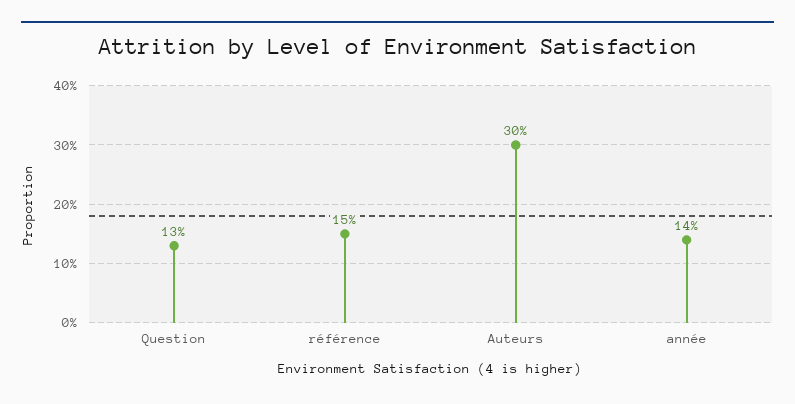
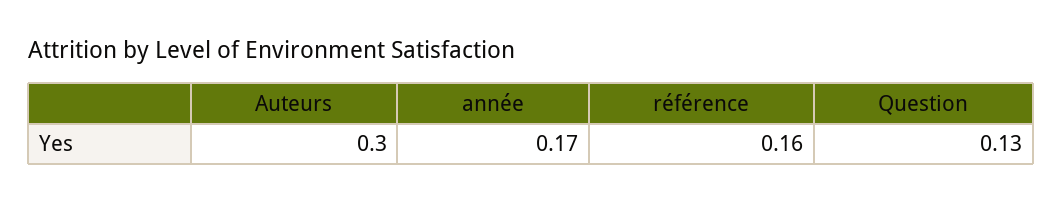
  {
    "Question": 0.13,
-   "référence": 0.15,
+   "référence": 0.16,
    "Auteurs": 0.3,
-   "année": 0.14
+   "année": 0.17
  }

